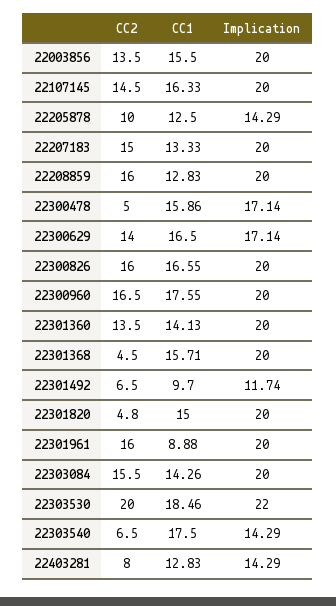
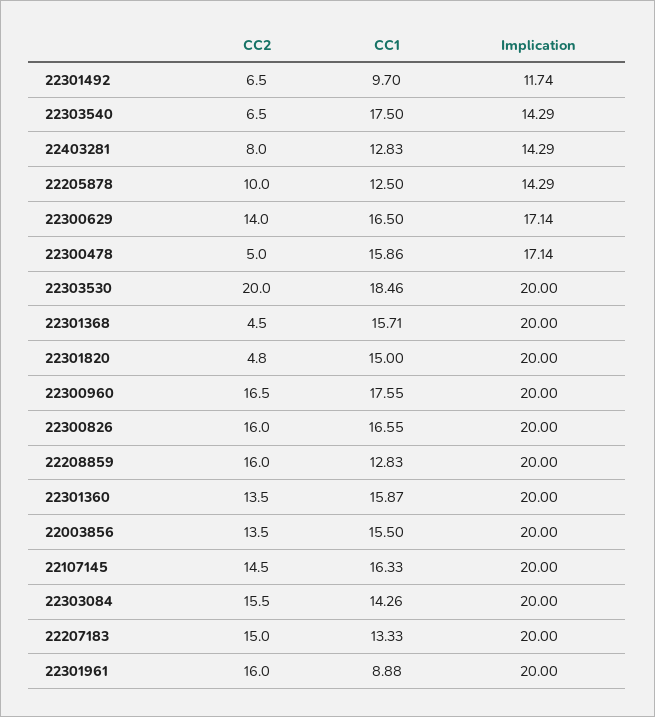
  {
    "CC2": {
      "22003856": 13.5,
      "22107145": 14.5,
      "22205878": 10,
      "22207183": 15,
      "22208859": 16,
      "22300478": 5,
      "22300629": 14,
      "22300826": 16,
      "22300960": 16.5,
      "22301360": 13.5,
      "22301368": 4.5,
      "22301492": 6.5,
      "22301820": 4.8,
      "22301961": 16,
      "22303084": 15.5,
      "22303530": 20,
      "22303540": 6.5,
      "22403281": 8
    },
    "CC1": {
      "22003856": 15.5,
      "22107145": 16.33,
      "22205878": 12.5,
      "22207183": 13.33,
      "22208859": 12.83,
      "22300478": 15.86,
      "22300629": 16.5,
      "22300826": 16.55,
      "22300960": 17.55,
-     "22301360": 14.13,
+     "22301360": 15.87,
      "22301368": 15.71,
      "22301492": 9.7,
      "22301820": 15,
      "22301961": 8.88,
      "22303084": 14.26,
      "22303530": 18.46,
      "22303540": 17.5,
      "22403281": 12.83
    },
    "Implication": {
      "22003856": 20,
      "22107145": 20,
      "22205878": 14.29,
      "22207183": 20,
      "22208859": 20,
      "22300478": 17.14,
      "22300629": 17.14,
      "22300826": 20,
      "22300960": 20,
      "22301360": 20,
      "22301368": 20,
      "22301492": 11.74,
      "22301820": 20,
      "22301961": 20,
      "22303084": 20,
-     "22303530": 22,
+     "22303530": 20,
      "22303540": 14.29,
      "22403281": 14.29
    }
  }

